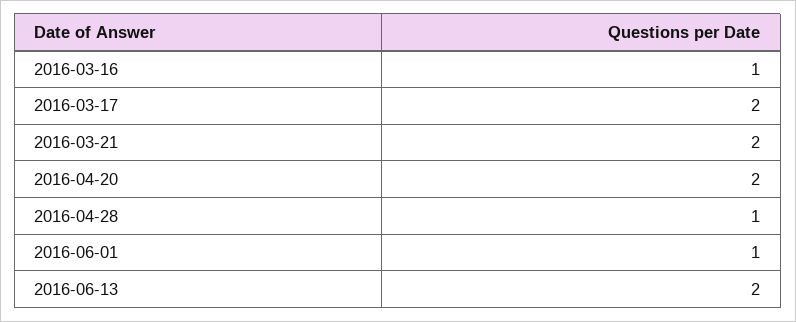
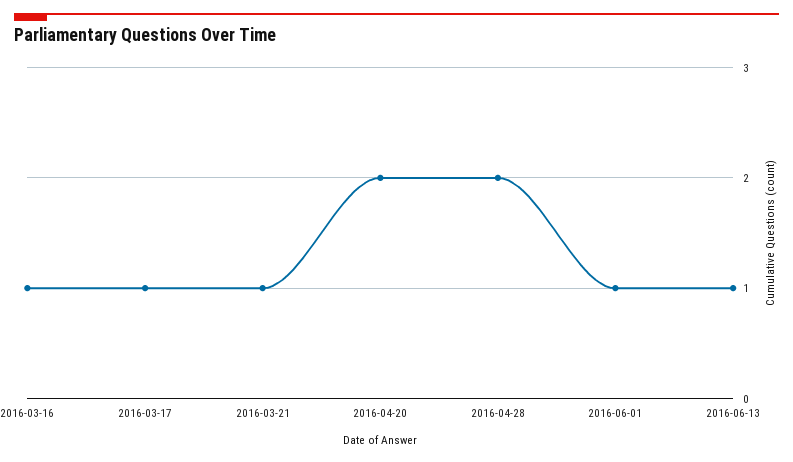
  {
    "2016-03-16": 1,
-   "2016-03-17": 2,
+   "2016-03-17": 1,
-   "2016-03-21": 2,
+   "2016-03-21": 1,
    "2016-04-20": 2,
-   "2016-04-28": 1,
+   "2016-04-28": 2,
    "2016-06-01": 1,
-   "2016-06-13": 2
+   "2016-06-13": 1
  }

